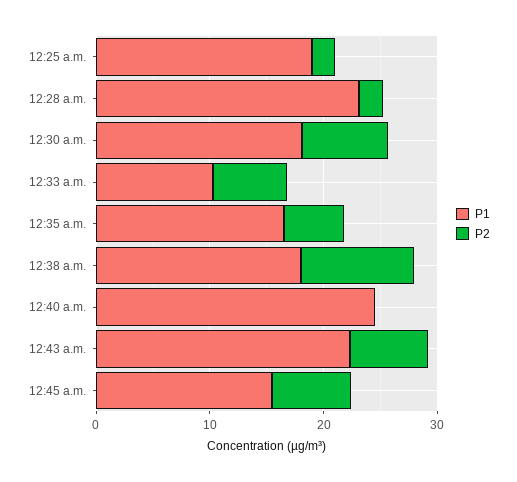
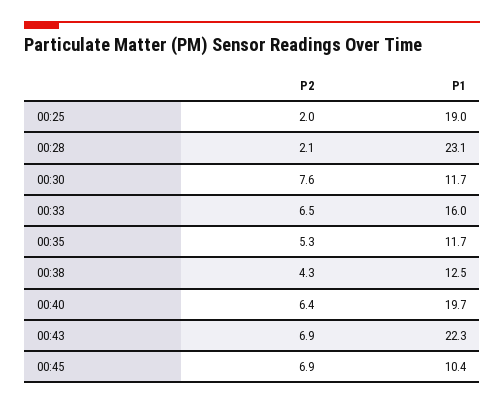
  {
    "P1": {
      "12:25 a.m.": 19,
      "12:28 a.m.": 23.1,
-     "12:30 a.m.": 18,
+     "12:30 a.m.": 11.7,
-     "12:33 a.m.": 10,
+     "12:33 a.m.": 16,
-     "12:35 a.m.": 16,
+     "12:35 a.m.": 11.7,
-     "12:38 a.m.": 18,
+     "12:38 a.m.": 12.5,
-     "12:40 a.m.": 24,
+     "12:40 a.m.": 19.7,
      "12:43 a.m.": 22.3,
-     "12:45 a.m.": 16
+     "12:45 a.m.": 10.4
    },
    "P2": {
      "12:25 a.m.": 2,
      "12:28 a.m.": 2.1,
      "12:30 a.m.": 7.6,
      "12:33 a.m.": 6.5,
      "12:35 a.m.": 5.3,
-     "12:38 a.m.": 10,
+     "12:38 a.m.": 4.3,
-     "12:40 a.m.": 0,
+     "12:40 a.m.": 6.4,
      "12:43 a.m.": 6.9,
      "12:45 a.m.": 6.9
    }
  }

